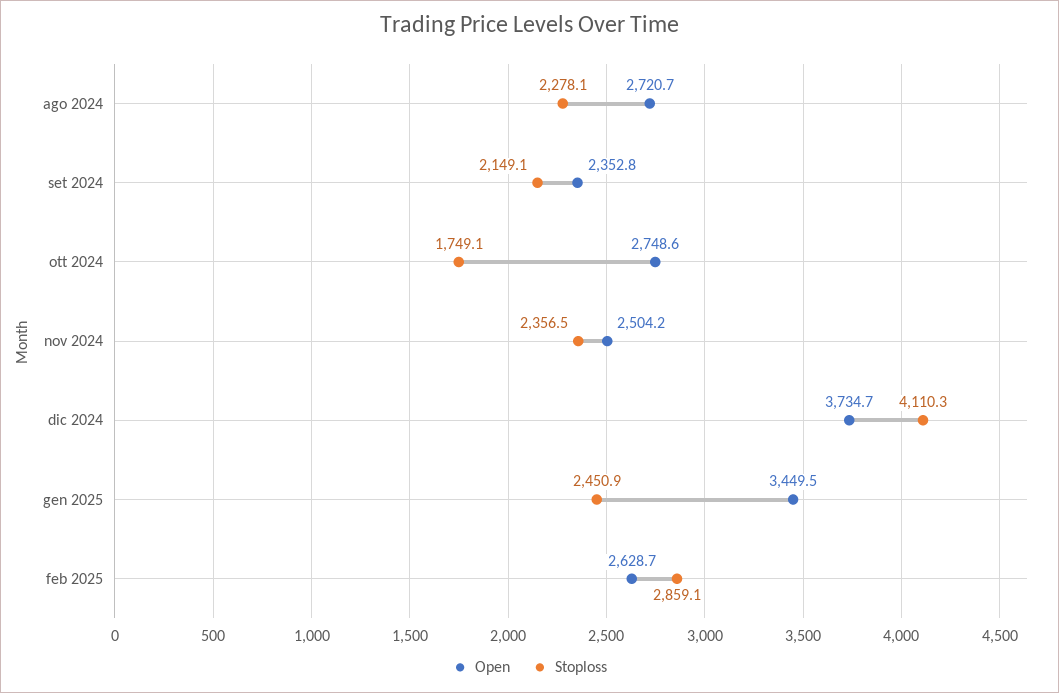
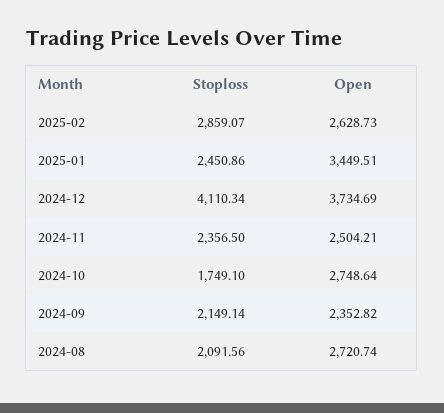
  {
    "Open": {
      "ago 2024": 2720.74,
      "set 2024": 2352.82,
      "ott 2024": 2748.64,
      "nov 2024": 2504.21,
      "dic 2024": 3734.69,
      "gen 2025": 3449.51,
      "feb 2025": 2628.73
    },
    "Stoploss": {
-     "ago 2024": 2278.1,
+     "ago 2024": 2091.56,
      "set 2024": 2149.14,
      "ott 2024": 1749.1,
      "nov 2024": 2356.5,
      "dic 2024": 4110.34,
      "gen 2025": 2450.86,
      "feb 2025": 2859.07
    }
  }

